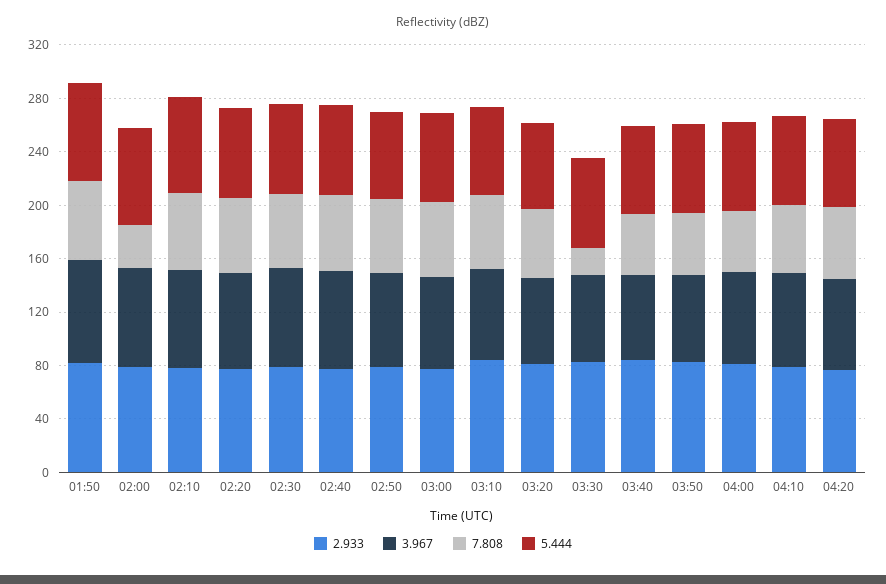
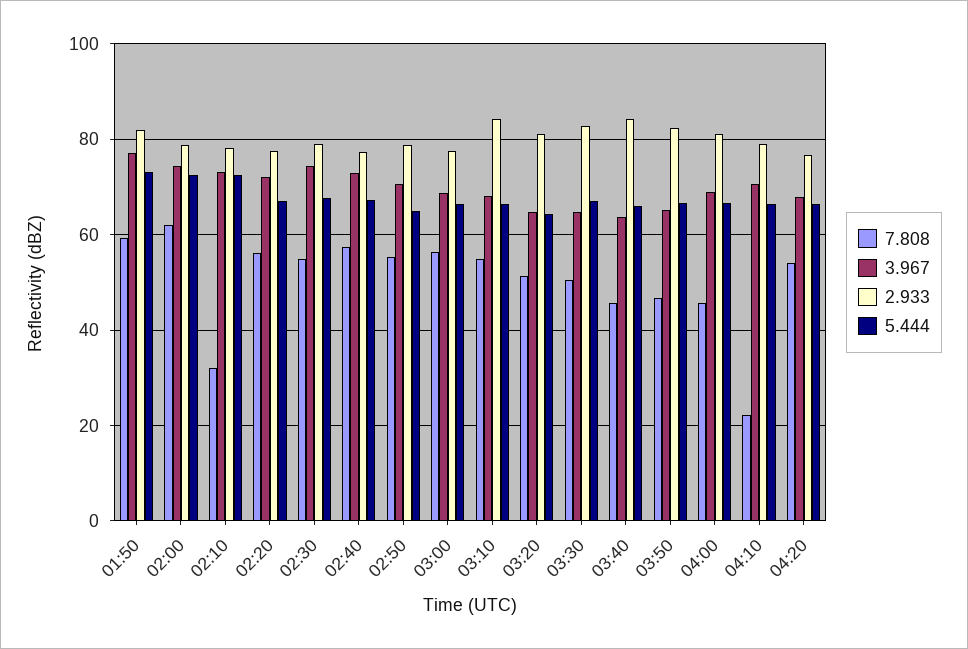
  {
    "2.933": {
      "01:50": 82,
      "02:00": 78,
      "02:10": 78,
      "02:20": 78,
      "02:30": 78,
      "02:40": 78,
      "02:50": 78,
      "03:00": 78,
      "03:10": 84,
      "03:20": 82,
      "03:30": 82,
      "03:40": 84,
      "03:50": 82,
      "04:00": 82,
      "04:10": 78,
      "04:20": 76
    },
    "3.967": {
      "01:50": 78,
      "02:00": 74,
      "02:10": 74,
      "02:20": 72,
      "02:30": 74,
      "02:40": 74,
      "02:50": 70,
      "03:00": 68,
      "03:10": 68,
      "03:20": 64,
      "03:30": 64,
      "03:40": 64,
      "03:50": 66,
      "04:00": 70,
      "04:10": 70,
      "04:20": 68
    },
    "7.808": {
      "01:50": 60,
-     "02:00": 30,
+     "02:00": 62,
-     "02:10": 60,
+     "02:10": 32,
      "02:20": 56,
      "02:30": 54,
      "02:40": 58,
      "02:50": 56,
      "03:00": 56,
      "03:10": 54,
      "03:20": 52,
-     "03:30": 20,
+     "03:30": 50,
      "03:40": 46,
      "03:50": 46,
      "04:00": 46,
-     "04:10": 50,
+     "04:10": 22,
      "04:20": 54
    },
    "5.444": {
      "01:50": 74,
      "02:00": 72,
      "02:10": 72,
      "02:20": 68,
      "02:30": 68,
      "02:40": 68,
      "02:50": 66,
      "03:00": 66,
      "03:10": 66,
      "03:20": 64,
      "03:30": 68,
      "03:40": 66,
      "03:50": 66,
      "04:00": 66,
      "04:10": 66,
      "04:20": 66
    }
  }

